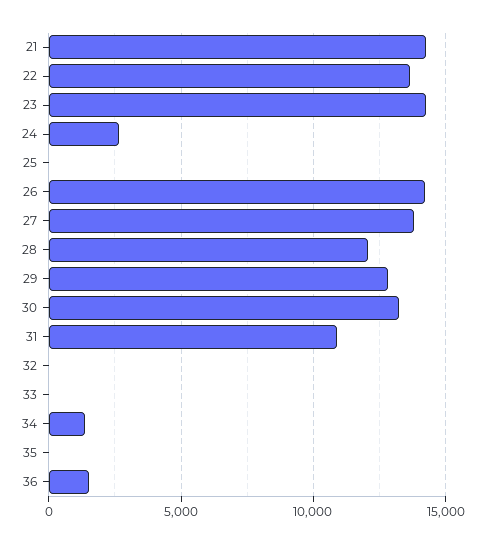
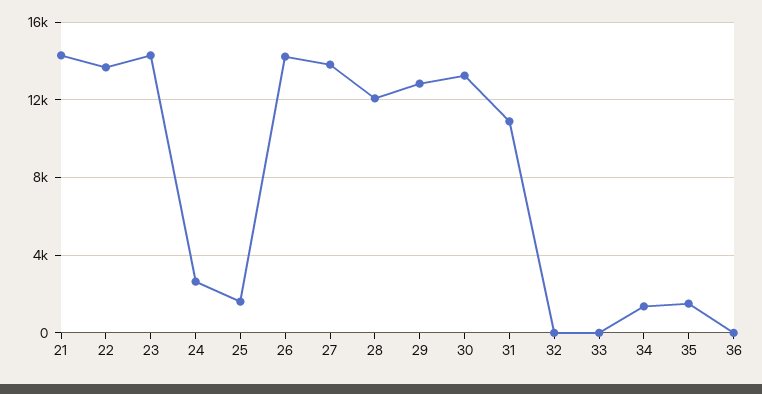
  {
    "21": 14500,
    "22": 13500,
    "23": 14500,
    "24": 2500,
-   "25": 0,
+   "25": 1500,
    "26": 14000,
    "27": 14000,
    "28": 12000,
    "29": 13000,
    "30": 13000,
    "31": 11000,
    "32": 0,
    "33": 0,
    "34": 1500,
-   "35": 0,
+   "35": 1500,
-   "36": 1500
+   "36": 0
  }

